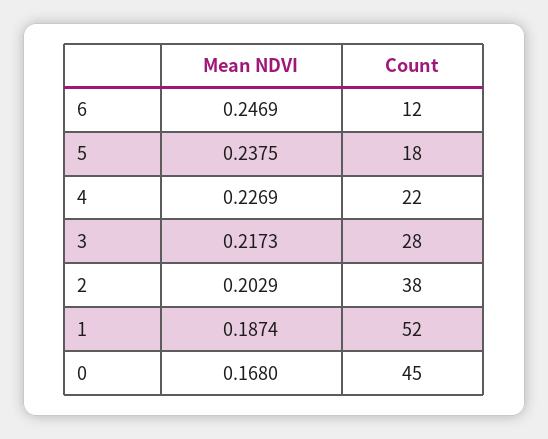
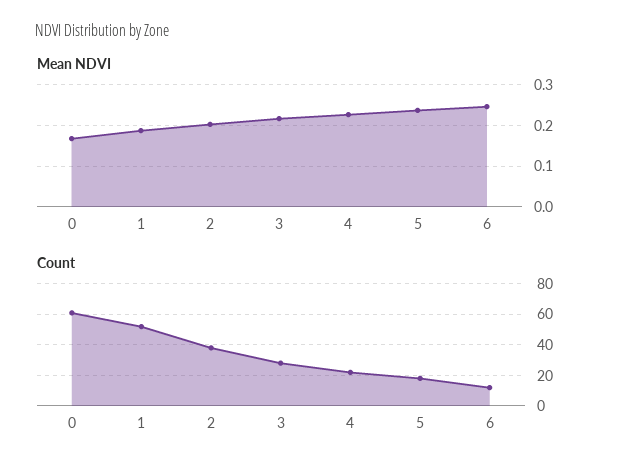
  {
    "Mean NDVI": {
      "6": 0.2469,
      "5": 0.2375,
      "4": 0.2269,
      "3": 0.2173,
      "2": 0.2029,
      "1": 0.1874,
      "0": 0.168
    },
    "Count": {
      "6": 12,
      "5": 18,
      "4": 22,
      "3": 28,
      "2": 38,
      "1": 52,
-     "0": 45
+     "0": 60
    }
  }

